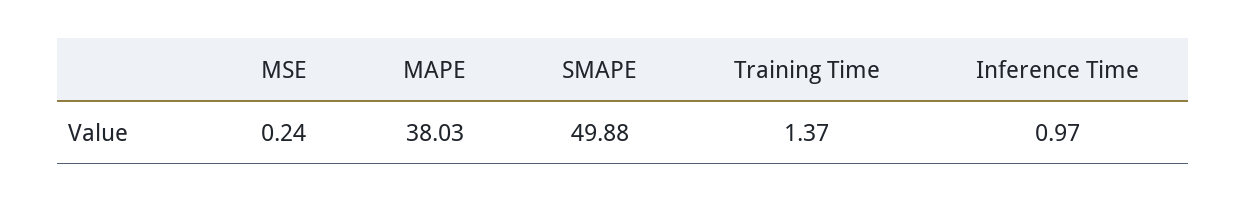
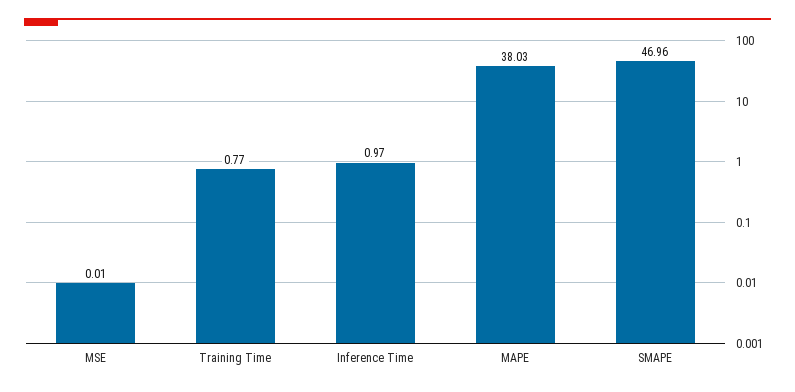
  {
-   "MSE": 0.24,
+   "MSE": 0.01,
    "MAPE": 38.03,
-   "SMAPE": 49.88,
+   "SMAPE": 46.96,
-   "Training Time": 1.37,
+   "Training Time": 0.77,
    "Inference Time": 0.97
  }

